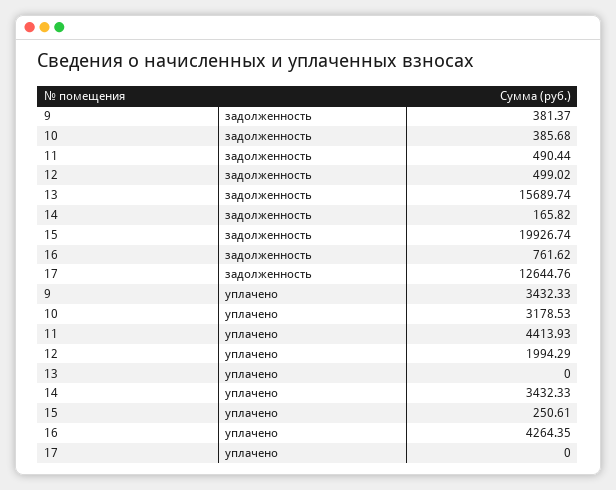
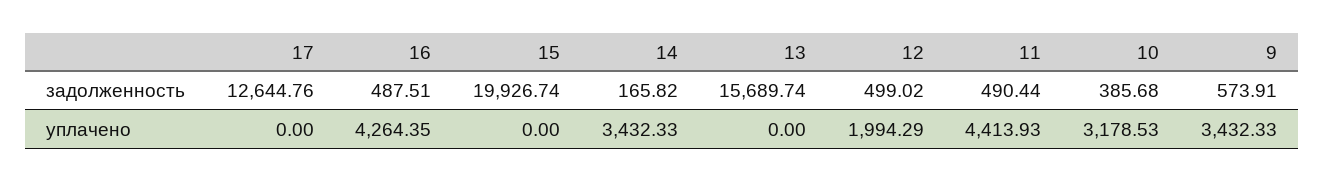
  {
    "9": {
-     "задолженность": 381.37,
+     "задолженность": 573.91,
      "уплачено": 3432.33
    },
    "10": {
      "задолженность": 385.68,
      "уплачено": 3178.53
    },
    "11": {
      "задолженность": 490.44,
      "уплачено": 4413.93
    },
    "12": {
      "задолженность": 499.02,
      "уплачено": 1994.29
    },
    "13": {
      "задолженность": 15689.74,
      "уплачено": 0
    },
    "14": {
      "задолженность": 165.82,
      "уплачено": 3432.33
    },
    "15": {
      "задолженность": 19926.74,
-     "уплачено": 250.61
+     "уплачено": 0
    },
    "16": {
-     "задолженность": 761.62,
+     "задолженность": 487.51,
      "уплачено": 4264.35
    },
    "17": {
      "задолженность": 12644.76,
      "уплачено": 0
    }
  }

